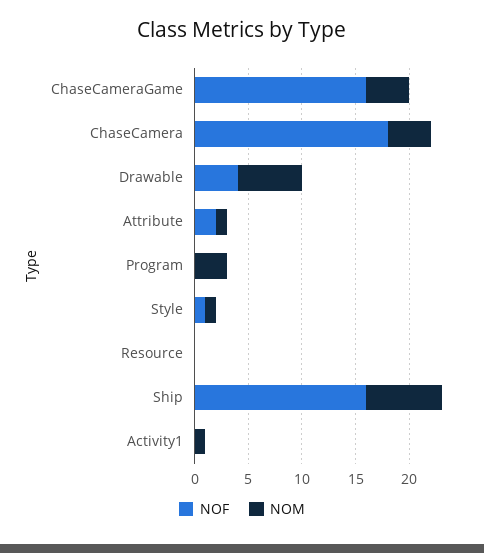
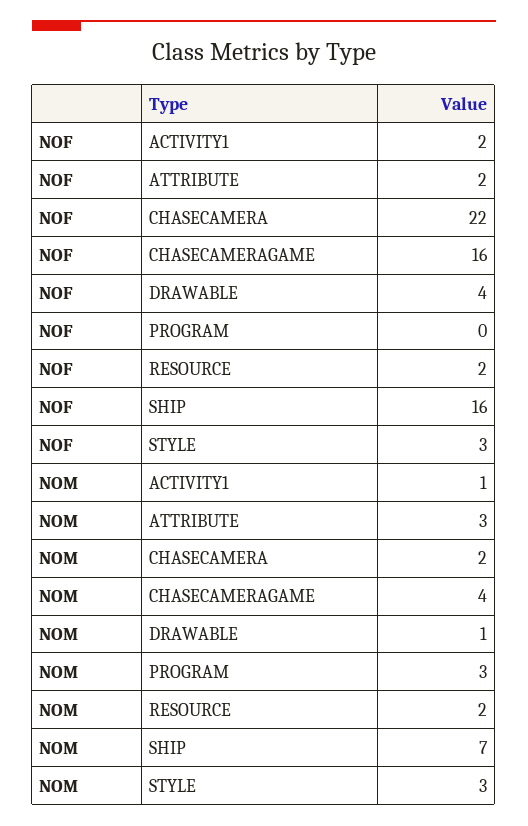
  {
    "NOF": {
      "ChaseCameraGame": 16,
-     "ChaseCamera": 18,
+     "ChaseCamera": 22,
      "Drawable": 4,
      "Attribute": 2,
      "Program": 0,
-     "Style": 1,
+     "Style": 3,
-     "Resource": 0,
+     "Resource": 2,
      "Ship": 16,
-     "Activity1": 0
+     "Activity1": 2
    },
    "NOM": {
      "ChaseCameraGame": 4,
-     "ChaseCamera": 4,
+     "ChaseCamera": 2,
-     "Drawable": 6,
+     "Drawable": 1,
-     "Attribute": 1,
+     "Attribute": 3,
      "Program": 3,
-     "Style": 1,
+     "Style": 3,
-     "Resource": 0,
+     "Resource": 2,
      "Ship": 7,
      "Activity1": 1
    }
  }

